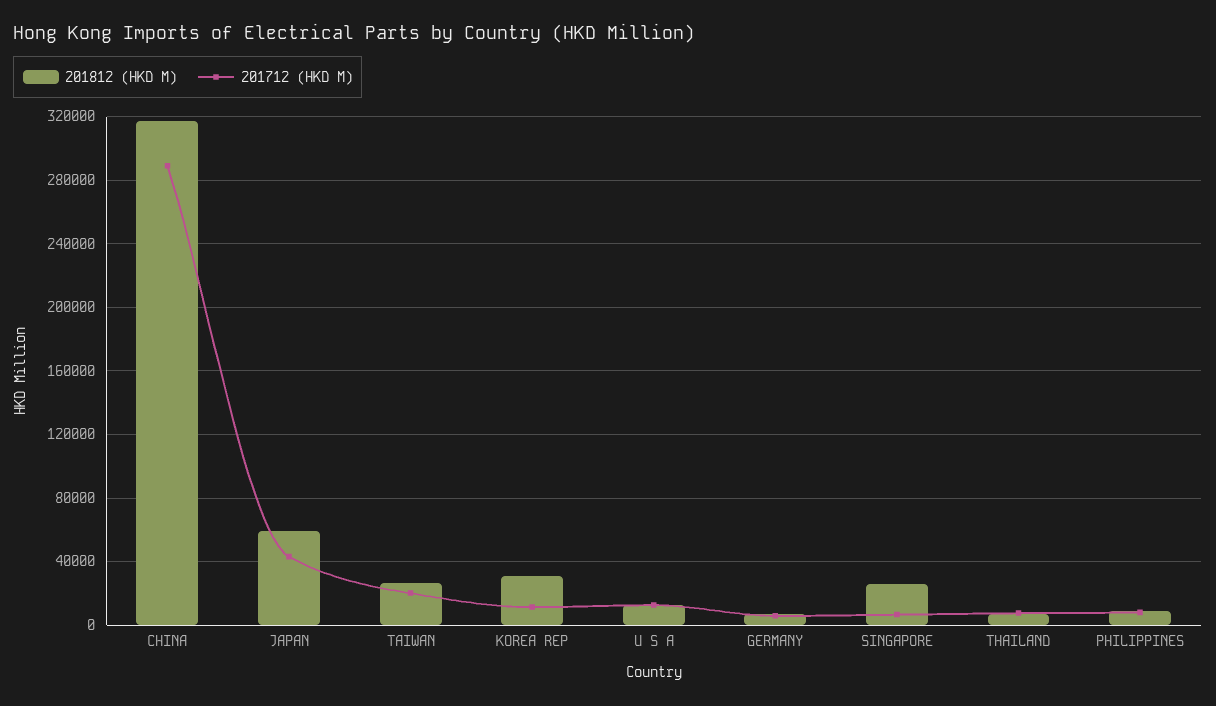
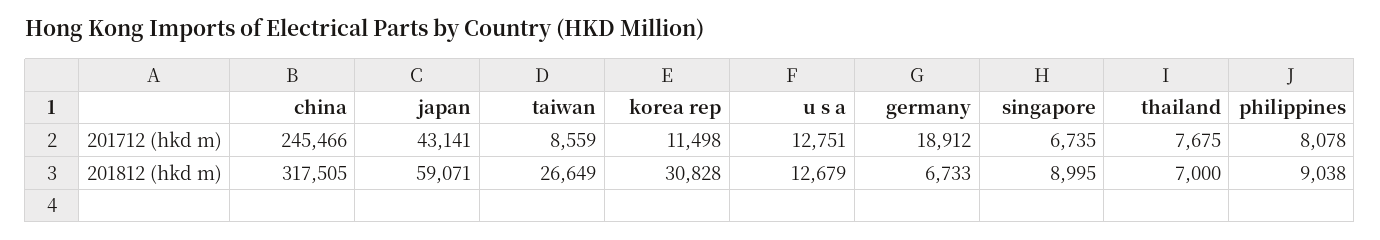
  {
    "201812 (HKD M)": {
      "CHINA": 317505,
      "JAPAN": 59071,
      "TAIWAN": 26649,
      "KOREA REP": 30828,
      "U S A": 12679,
      "GERMANY": 6733,
-     "SINGAPORE": 25000,
+     "SINGAPORE": 8995,
      "THAILAND": 7000,
      "PHILIPPINES": 9038
    },
    "201712 (HKD M)": {
-     "CHINA": 290000,
+     "CHINA": 245466,
      "JAPAN": 43141,
-     "TAIWAN": 20000,
+     "TAIWAN": 8559,
      "KOREA REP": 11498,
      "U S A": 12751,
-     "GERMANY": 5000,
+     "GERMANY": 18912,
      "SINGAPORE": 6735,
      "THAILAND": 7675,
      "PHILIPPINES": 8078
    }
  }

